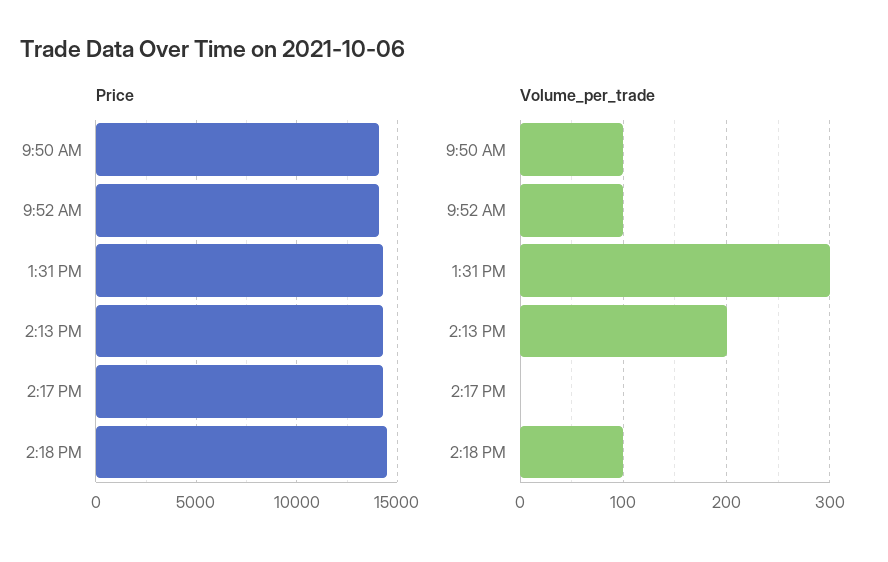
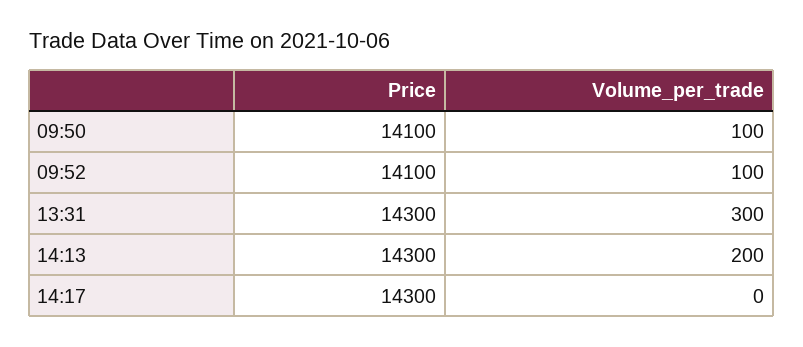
  {
    "Price": {
      "9:50 AM": 14100,
      "9:52 AM": 14100,
      "1:31 PM": 14300,
      "2:13 PM": 14300,
-     "2:17 PM": 14300,
+     "2:17 PM": 14300
-     "2:18 PM": 14500
    },
    "Volume_per_trade": {
      "9:50 AM": 100,
      "9:52 AM": 100,
      "1:31 PM": 300,
      "2:13 PM": 200,
-     "2:17 PM": 0,
+     "2:17 PM": 0
-     "2:18 PM": 100
    }
  }

